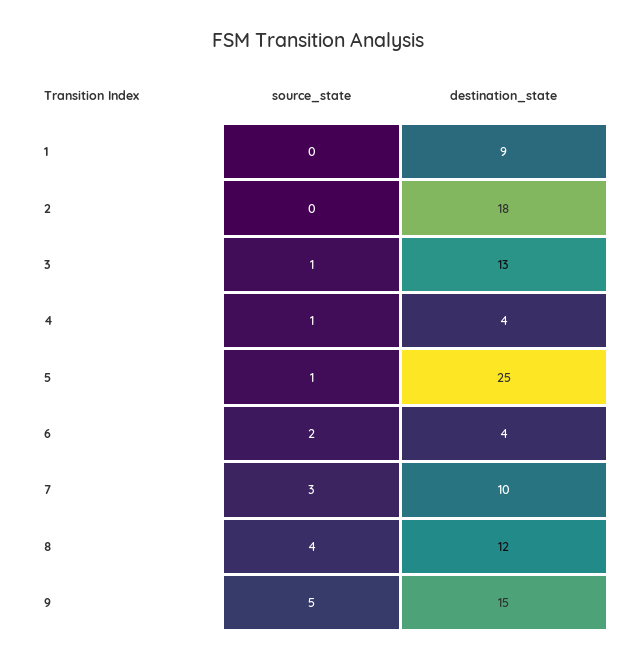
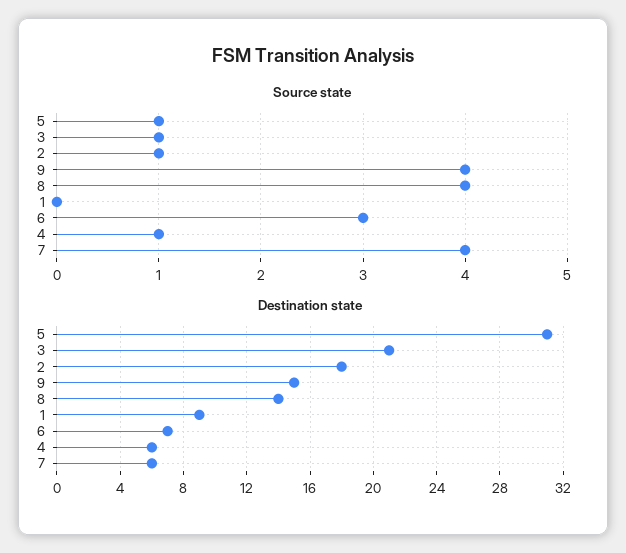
  {
    "source_state": {
      "1": 0,
-     "2": 0,
+     "2": 1,
      "3": 1,
      "4": 1,
      "5": 1,
-     "6": 2,
+     "6": 3,
-     "7": 3,
+     "7": 4,
      "8": 4,
-     "9": 5
+     "9": 4
    },
    "destination_state": {
      "1": 9,
      "2": 18,
-     "3": 13,
+     "3": 21,
-     "4": 4,
+     "4": 6,
-     "5": 25,
+     "5": 31,
-     "6": 4,
+     "6": 7,
-     "7": 10,
+     "7": 6,
-     "8": 12,
+     "8": 14,
      "9": 15
    }
  }

